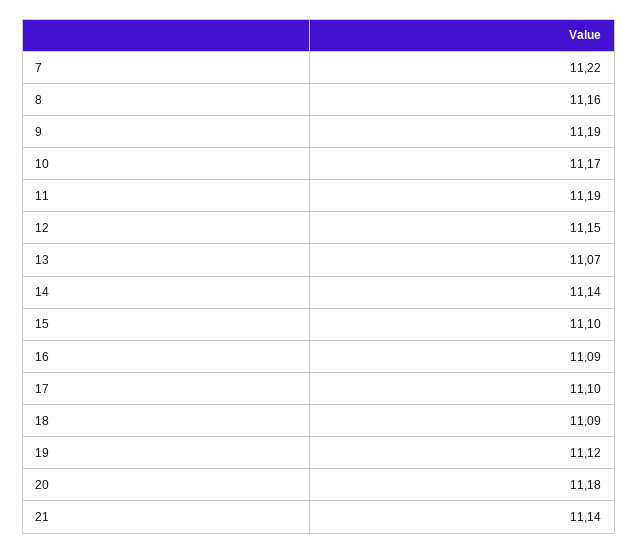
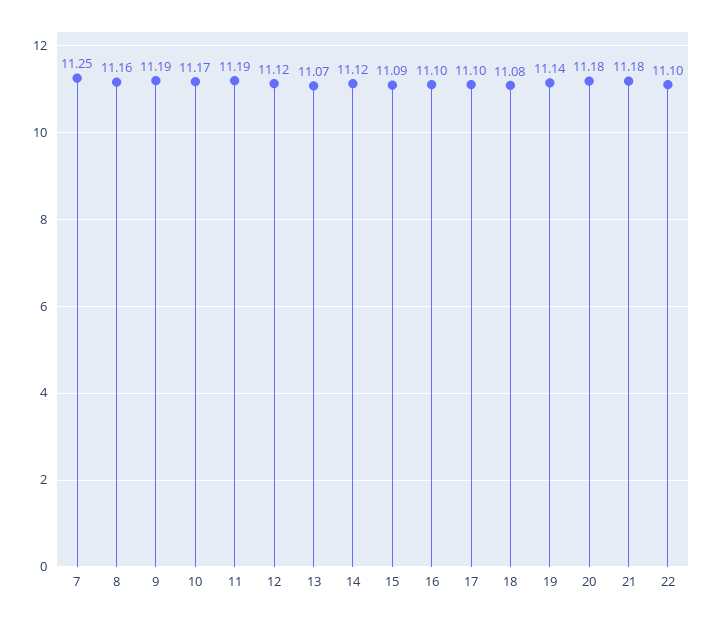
  {
-   "7": 11.22,
+   "7": 11.25,
    "8": 11.16,
    "9": 11.19,
    "10": 11.17,
    "11": 11.19,
-   "12": 11.15,
+   "12": 11.12,
    "13": 11.07,
-   "14": 11.14,
+   "14": 11.12,
-   "15": 11.1,
+   "15": 11.09,
-   "16": 11.09,
+   "16": 11.1,
    "17": 11.1,
-   "18": 11.09,
+   "18": 11.08,
-   "19": 11.12,
+   "19": 11.14,
    "20": 11.18,
-   "21": 11.14
+   "21": 11.18,
+   "22": 11.1
  }

